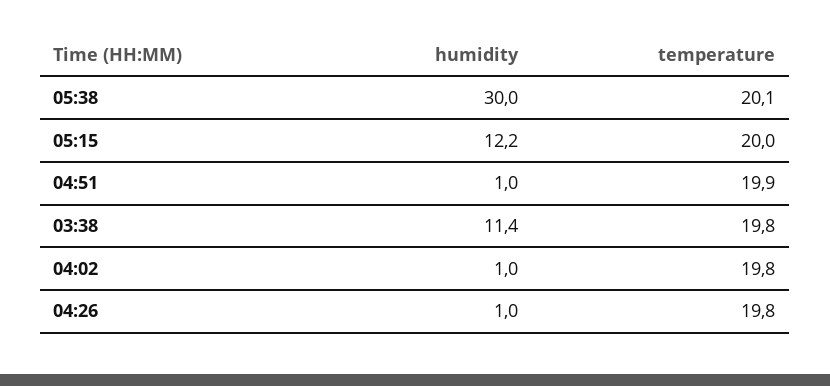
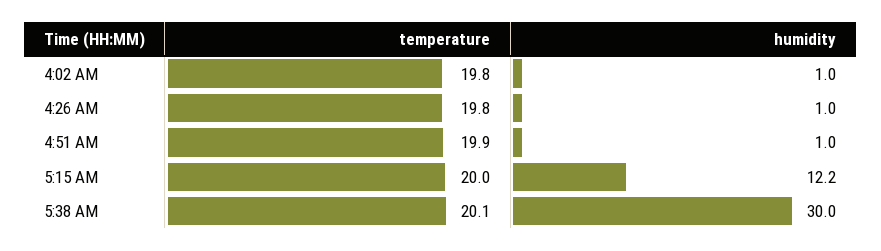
  {
    "humidity": {
      "05:38": 30,
      "05:15": 12.2,
      "04:51": 1,
-     "03:38": 11.4,
      "04:02": 1,
      "04:26": 1
    },
    "temperature": {
      "05:38": 20.1,
      "05:15": 20,
      "04:51": 19.9,
-     "03:38": 19.8,
      "04:02": 19.8,
      "04:26": 19.8
    }
  }

